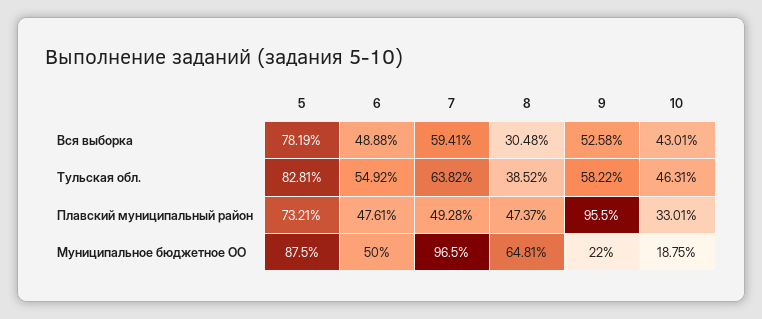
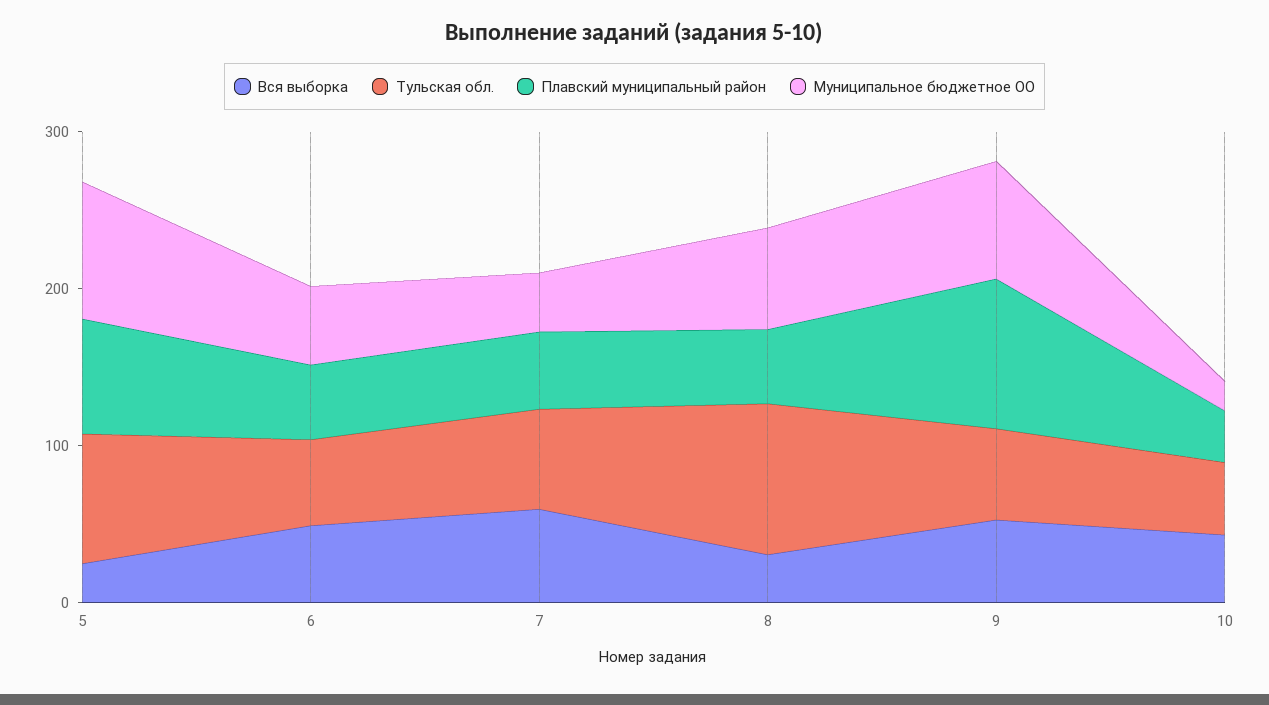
  {
    "Вся выборка": {
-     "5": 78.19,
+     "5": 20,
      "6": 48.88,
      "7": 59.41,
      "8": 30.48,
      "9": 52.58,
      "10": 43.01
    },
    "Тульская обл.": {
      "5": 82.81,
      "6": 54.92,
      "7": 63.82,
-     "8": 38.52,
+     "8": 100,
      "9": 58.22,
      "10": 46.31
    },
    "Плавский муниципальный район": {
      "5": 73.21,
      "6": 47.61,
      "7": 49.28,
      "8": 47.37,
      "9": 95.5,
      "10": 33.01
    },
    "Муниципальное бюджетное ОО": {
      "5": 87.5,
      "6": 50,
-     "7": 96.5,
+     "7": 40,
      "8": 64.81,
-     "9": 22,
+     "9": 80,
      "10": 18.75
    }
  }

